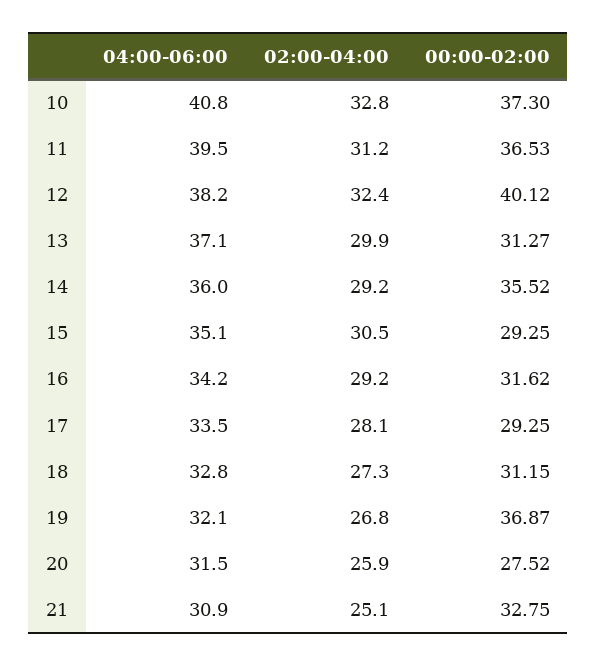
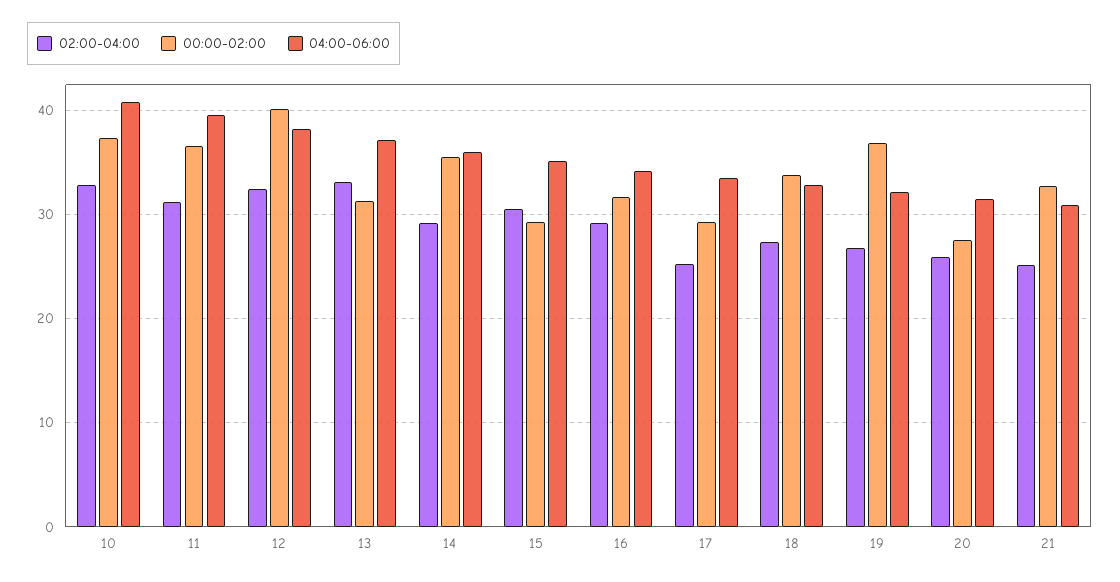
  {
    "04:00-06:00": {
      "10": 40.8,
      "11": 39.5,
      "12": 38.2,
      "13": 37.1,
      "14": 36,
      "15": 35.1,
      "16": 34.2,
      "17": 33.5,
      "18": 32.8,
      "19": 32.1,
      "20": 31.5,
      "21": 30.9
    },
    "02:00-04:00": {
      "10": 32.8,
      "11": 31.2,
      "12": 32.4,
-     "13": 29.9,
+     "13": 33,
      "14": 29.2,
      "15": 30.5,
      "16": 29.2,
-     "17": 28.1,
+     "17": 25,
      "18": 27.3,
      "19": 26.8,
      "20": 25.9,
      "21": 25.1
    },
    "00:00-02:00": {
      "10": 37.3,
      "11": 36.53,
      "12": 40.12,
      "13": 31.27,
      "14": 35.52,
      "15": 29.25,
      "16": 31.62,
      "17": 29.25,
-     "18": 31.15,
+     "18": 34,
      "19": 36.87,
      "20": 27.52,
      "21": 32.75
    }
  }

